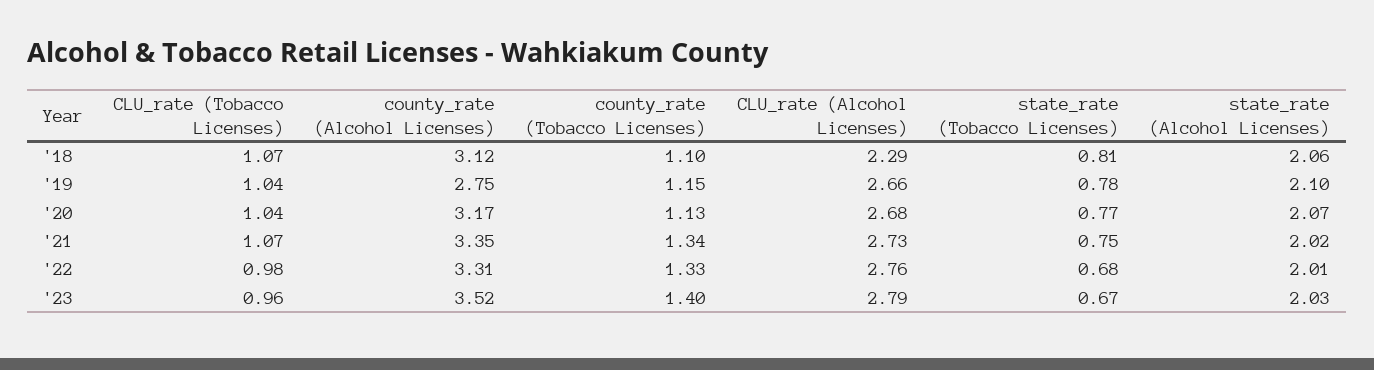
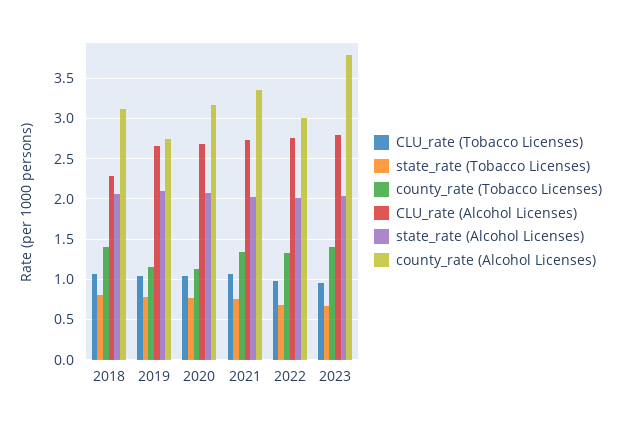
  {
    "CLU_rate (Tobacco Licenses)": {
      "'18": 1.07,
      "'19": 1.04,
      "'20": 1.04,
      "'21": 1.07,
      "'22": 0.98,
      "'23": 0.96
    },
    "county_rate (Alcohol Licenses)": {
      "'18": 3.12,
      "'19": 2.75,
      "'20": 3.17,
      "'21": 3.35,
-     "'22": 3.31,
+     "'22": 3,
-     "'23": 3.52
+     "'23": 3.8
    },
    "county_rate (Tobacco Licenses)": {
-     "'18": 1.1,
+     "'18": 1.4,
      "'19": 1.15,
      "'20": 1.13,
      "'21": 1.34,
      "'22": 1.33,
      "'23": 1.4
    },
    "CLU_rate (Alcohol Licenses)": {
      "'18": 2.29,
      "'19": 2.66,
      "'20": 2.68,
      "'21": 2.73,
      "'22": 2.76,
      "'23": 2.79
    },
    "state_rate (Tobacco Licenses)": {
      "'18": 0.81,
      "'19": 0.78,
      "'20": 0.77,
      "'21": 0.75,
      "'22": 0.68,
      "'23": 0.67
    },
    "state_rate (Alcohol Licenses)": {
      "'18": 2.06,
      "'19": 2.1,
      "'20": 2.07,
      "'21": 2.02,
      "'22": 2.01,
      "'23": 2.03
    }
  }

